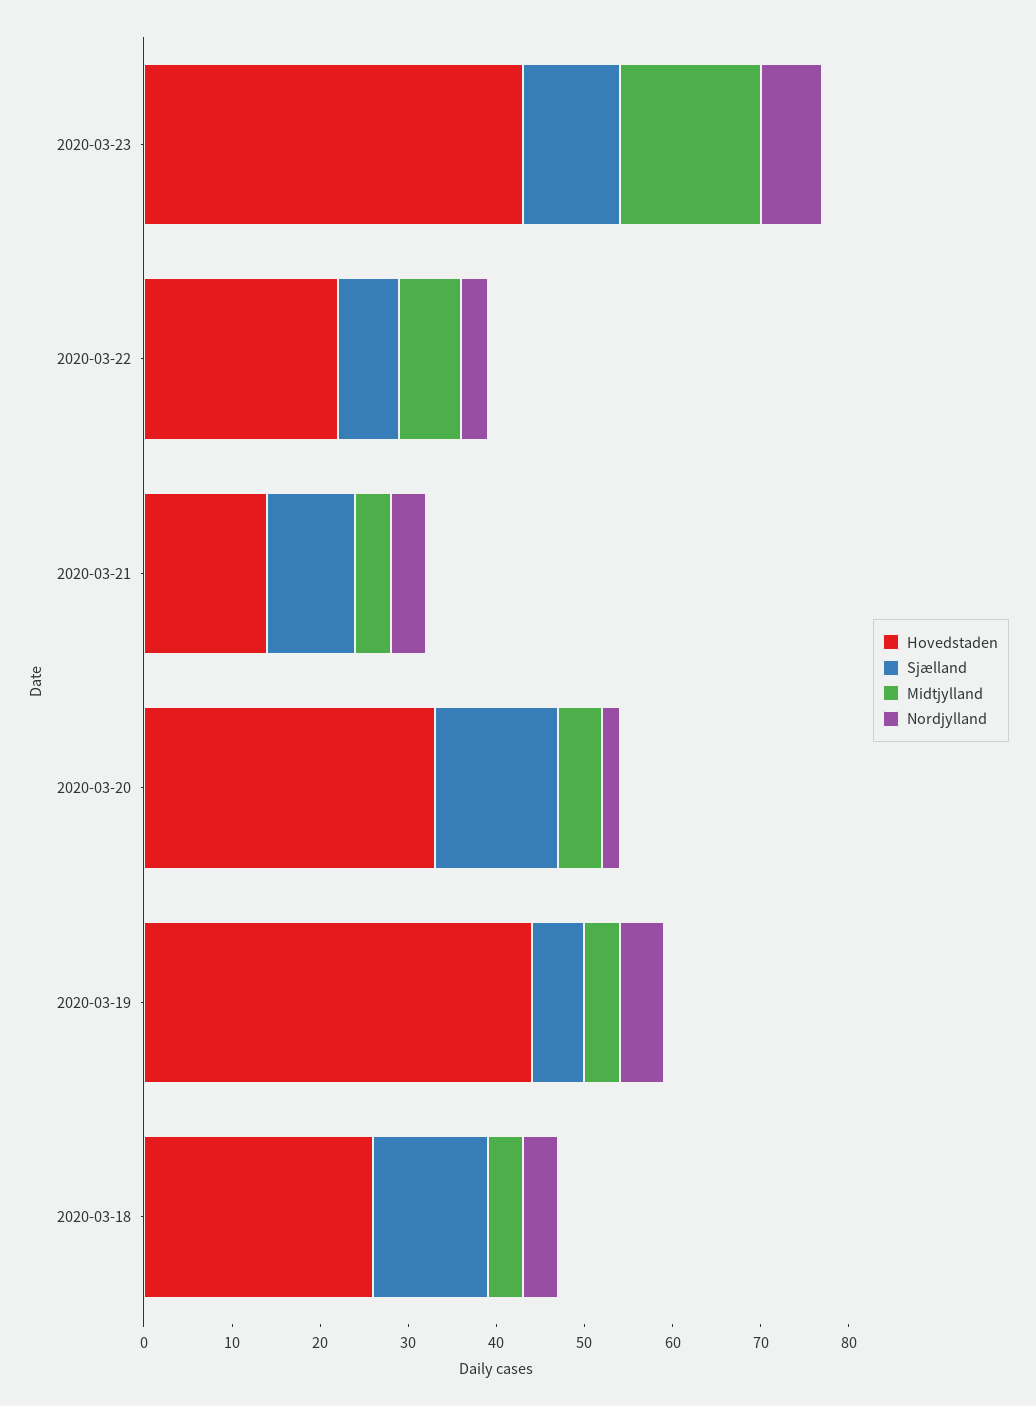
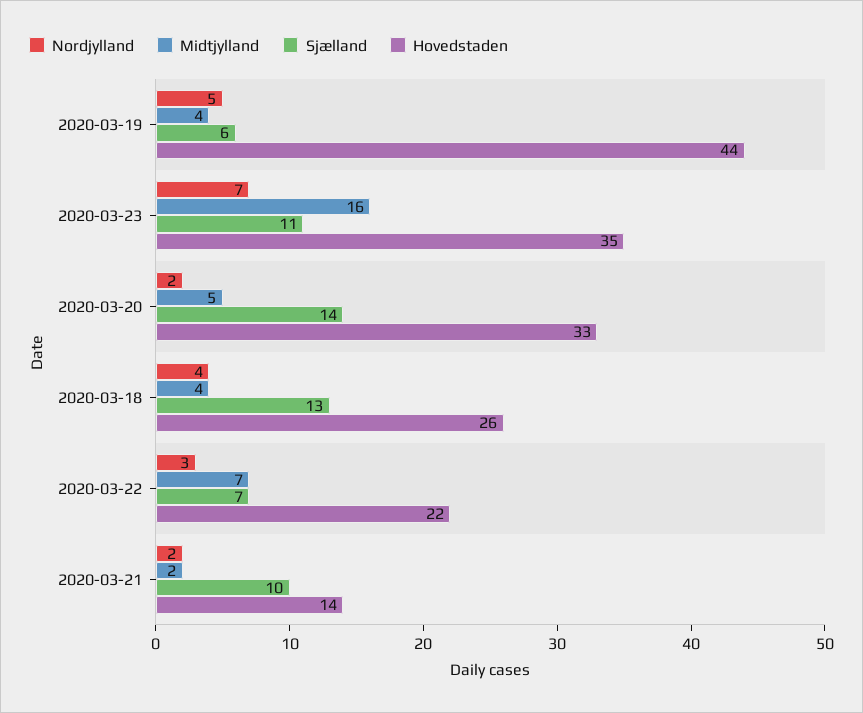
  {
    "Hovedstaden": {
-     "2020-03-23": 43,
+     "2020-03-23": 35,
      "2020-03-22": 22,
      "2020-03-21": 14,
      "2020-03-20": 33,
      "2020-03-19": 44,
      "2020-03-18": 26
    },
    "Sjælland": {
      "2020-03-23": 11,
      "2020-03-22": 7,
      "2020-03-21": 10,
      "2020-03-20": 14,
      "2020-03-19": 6,
      "2020-03-18": 13
    },
    "Midtjylland": {
      "2020-03-23": 16,
      "2020-03-22": 7,
-     "2020-03-21": 4,
+     "2020-03-21": 2,
      "2020-03-20": 5,
      "2020-03-19": 4,
      "2020-03-18": 4
    },
    "Nordjylland": {
      "2020-03-23": 7,
      "2020-03-22": 3,
-     "2020-03-21": 4,
+     "2020-03-21": 2,
      "2020-03-20": 2,
      "2020-03-19": 5,
      "2020-03-18": 4
    }
  }

